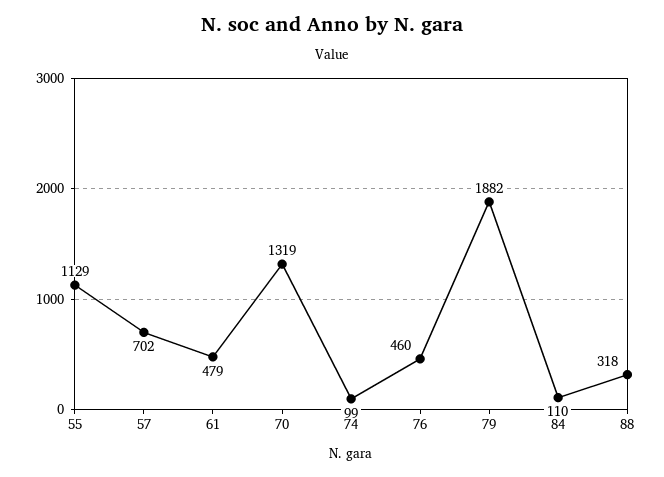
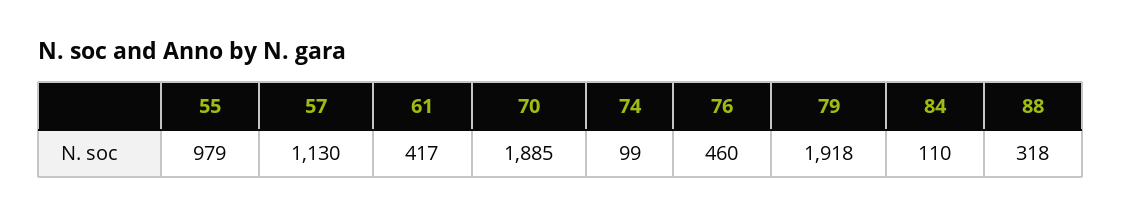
  {
-   "55": 1129,
+   "55": 979,
-   "57": 702,
+   "57": 1130,
-   "61": 479,
+   "61": 417,
-   "70": 1319,
+   "70": 1885,
    "74": 99,
    "76": 460,
-   "79": 1882,
+   "79": 1918,
    "84": 110,
    "88": 318
  }

